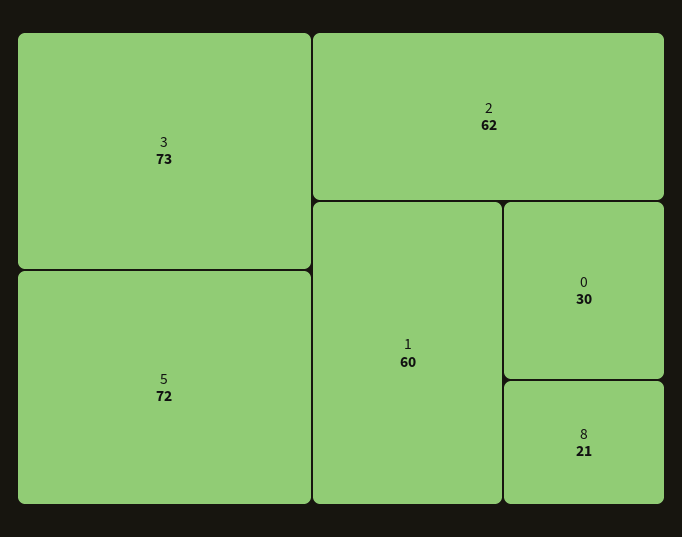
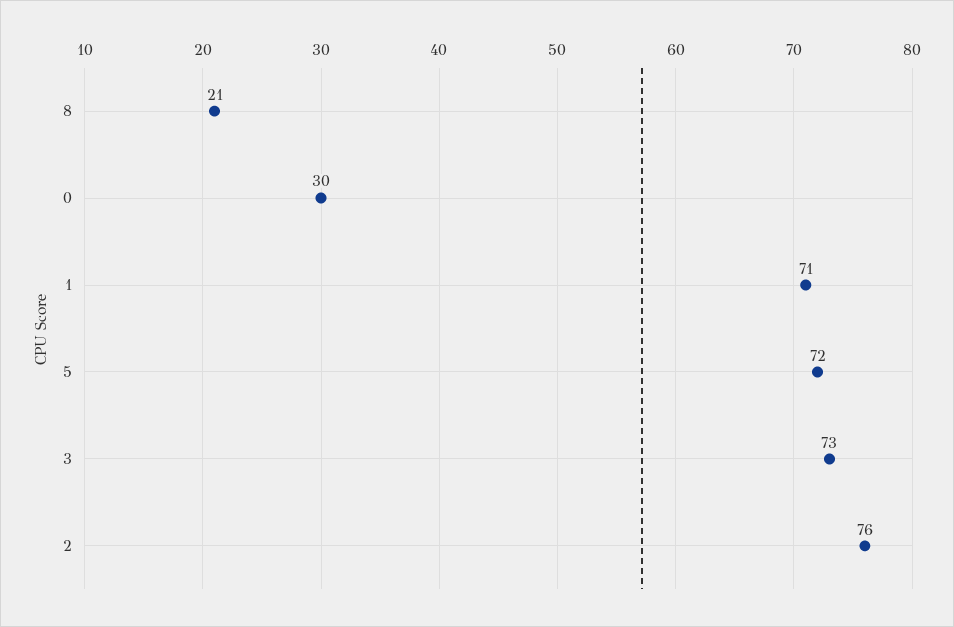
  {
    "3": 73,
    "5": 72,
-   "2": 62,
+   "2": 76,
-   "1": 60,
+   "1": 71,
    "0": 30,
    "8": 21
  }

